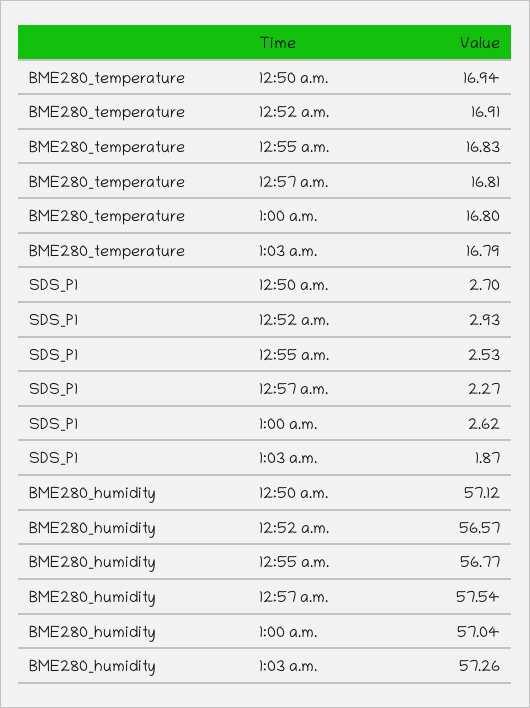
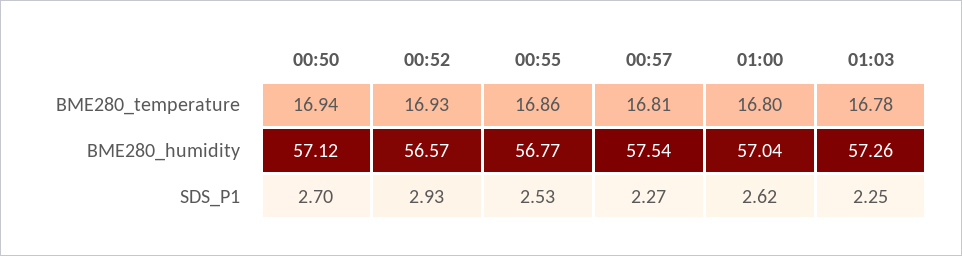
  {
    "BME280_temperature": {
      "12:50 a.m.": 16.94,
-     "12:52 a.m.": 16.91,
+     "12:52 a.m.": 16.93,
-     "12:55 a.m.": 16.83,
+     "12:55 a.m.": 16.86,
      "12:57 a.m.": 16.81,
      "1:00 a.m.": 16.8,
-     "1:03 a.m.": 16.79
+     "1:03 a.m.": 16.78
    },
    "SDS_P1": {
      "12:50 a.m.": 2.7,
      "12:52 a.m.": 2.93,
      "12:55 a.m.": 2.53,
      "12:57 a.m.": 2.27,
      "1:00 a.m.": 2.62,
-     "1:03 a.m.": 1.87
+     "1:03 a.m.": 2.25
    },
    "BME280_humidity": {
      "12:50 a.m.": 57.12,
      "12:52 a.m.": 56.57,
      "12:55 a.m.": 56.77,
      "12:57 a.m.": 57.54,
      "1:00 a.m.": 57.04,
      "1:03 a.m.": 57.26
    }
  }

